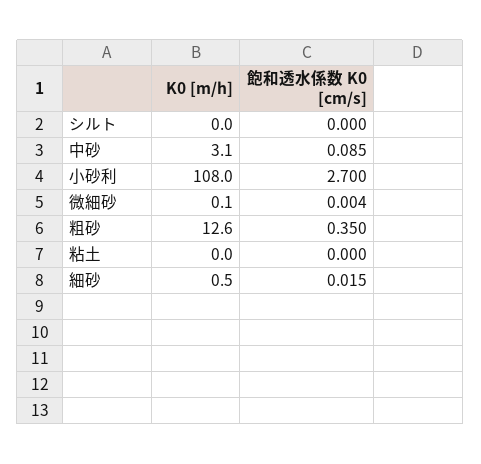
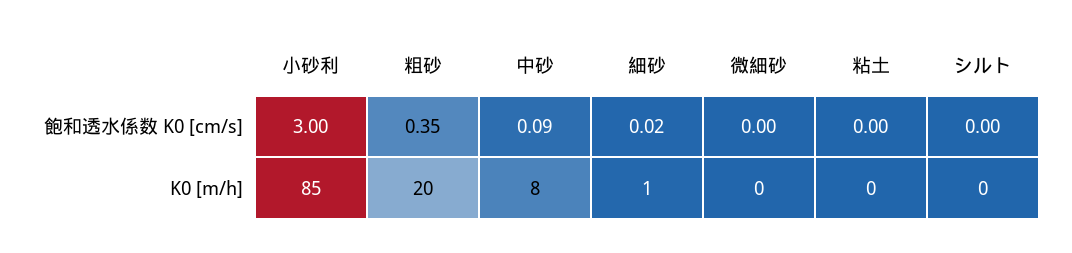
  {
    "K0 [m/h]": {
      "シルト": 0,
-     "中砂": 3.1,
+     "中砂": 8,
-     "小砂利": 108,
+     "小砂利": 85,
      "微細砂": 0.1,
-     "粗砂": 12.6,
+     "粗砂": 20,
      "粘土": 0,
      "細砂": 0.5
    },
    "飽和透水係数 K0 [cm/s]": {
      "シルト": 0,
      "中砂": 0.085,
-     "小砂利": 2.7,
+     "小砂利": 3,
      "微細砂": 0.004,
      "粗砂": 0.35,
      "粘土": 0,
      "細砂": 0.015
    }
  }

